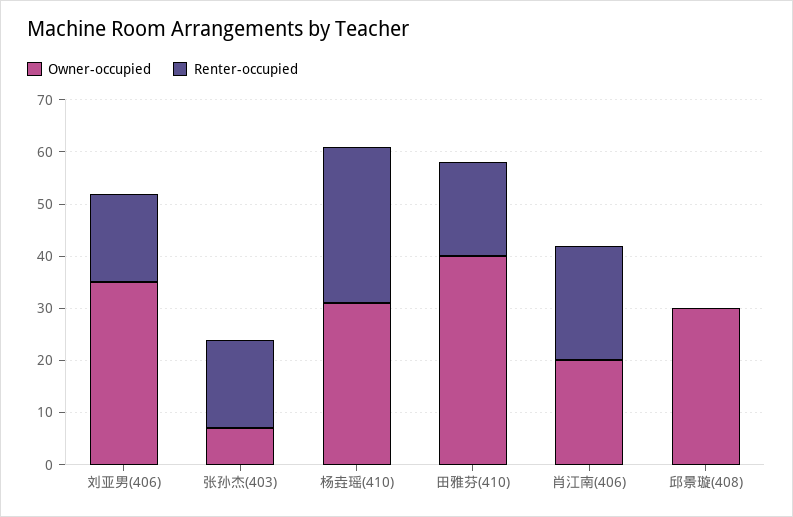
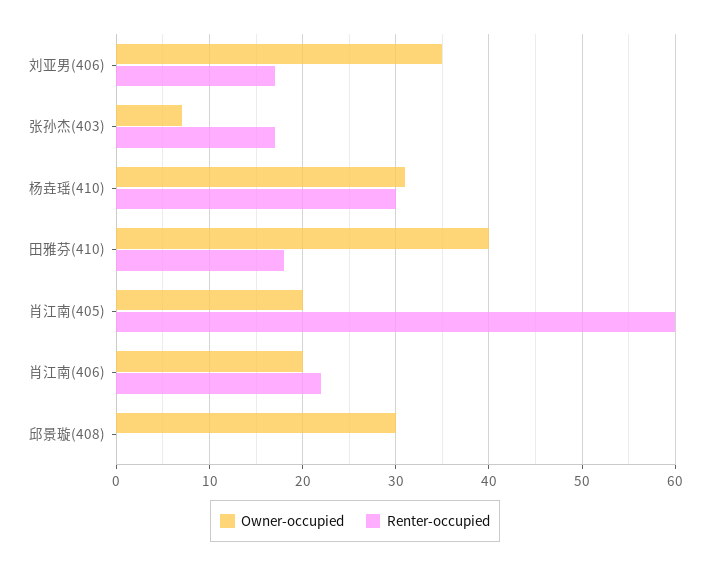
  {
    "Owner-occupied": {
      "刘亚男(406)": 35,
      "张孙杰(403)": 7,
      "杨垚瑶(410)": 31,
      "田雅芬(410)": 40,
      "肖江南(406)": 20,
-     "邱景璇(408)": 30
+     "邱景璇(408)": 30,
+     "肖江南(405)": 20
    },
    "Renter-occupied": {
      "刘亚男(406)": 17,
      "张孙杰(403)": 17,
      "杨垚瑶(410)": 30,
      "田雅芬(410)": 18,
      "肖江南(406)": 22,
-     "邱景璇(408)": 0
+     "邱景璇(408)": 0,
+     "肖江南(405)": 60
    }
  }

